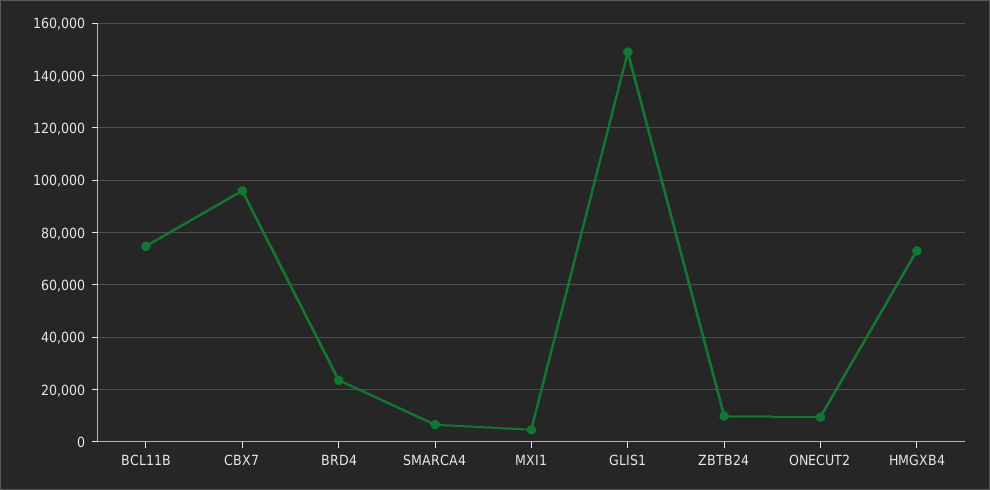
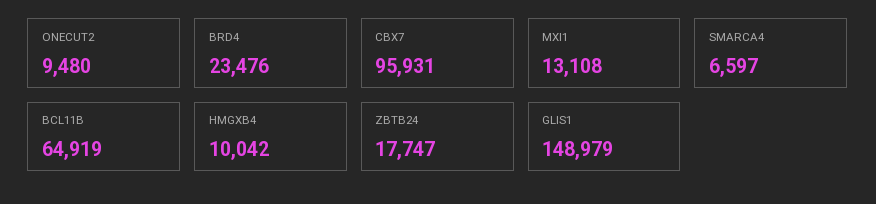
  {
-   "BCL11B": 75000,
+   "BCL11B": 64919,
    "CBX7": 95931,
    "BRD4": 23476,
    "SMARCA4": 6597,
-   "MXI1": 5000,
+   "MXI1": 13108,
    "GLIS1": 148979,
-   "ZBTB24": 10000,
+   "ZBTB24": 17747,
    "ONECUT2": 9480,
-   "HMGXB4": 72500
+   "HMGXB4": 10042
  }

